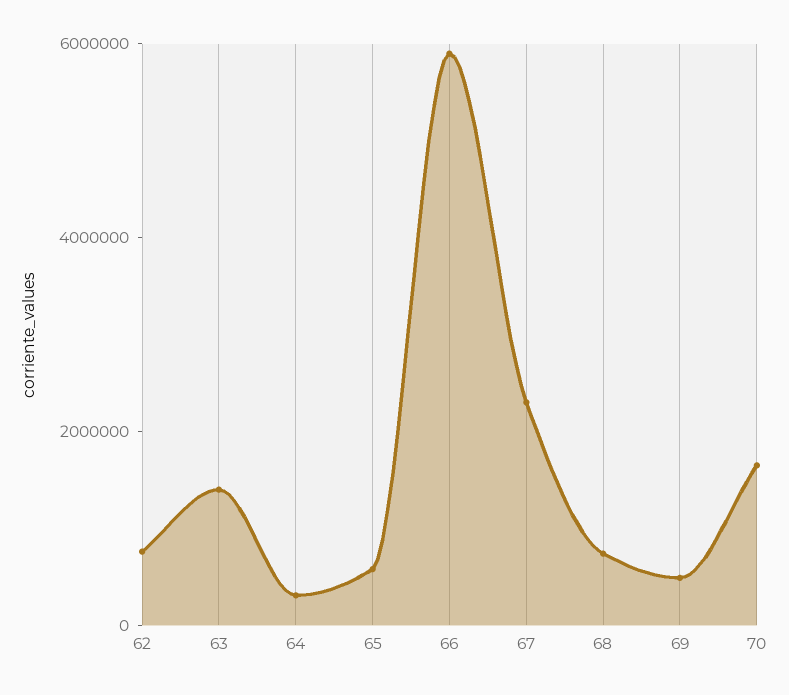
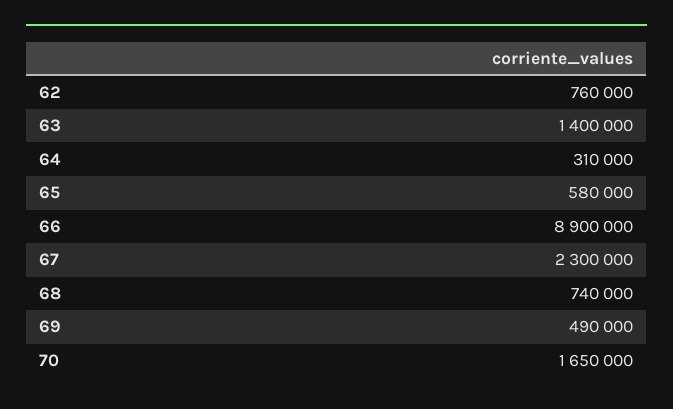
  {
    "62": 760000,
    "63": 1400000,
    "64": 310000,
    "65": 580000,
-   "66": 6000000,
+   "66": 8900000,
    "67": 2300000,
    "68": 740000,
    "69": 490000,
    "70": 1650000
  }

